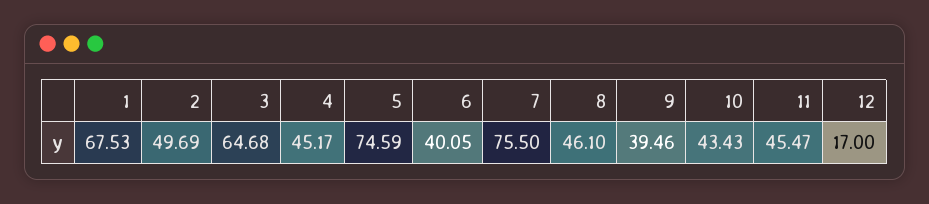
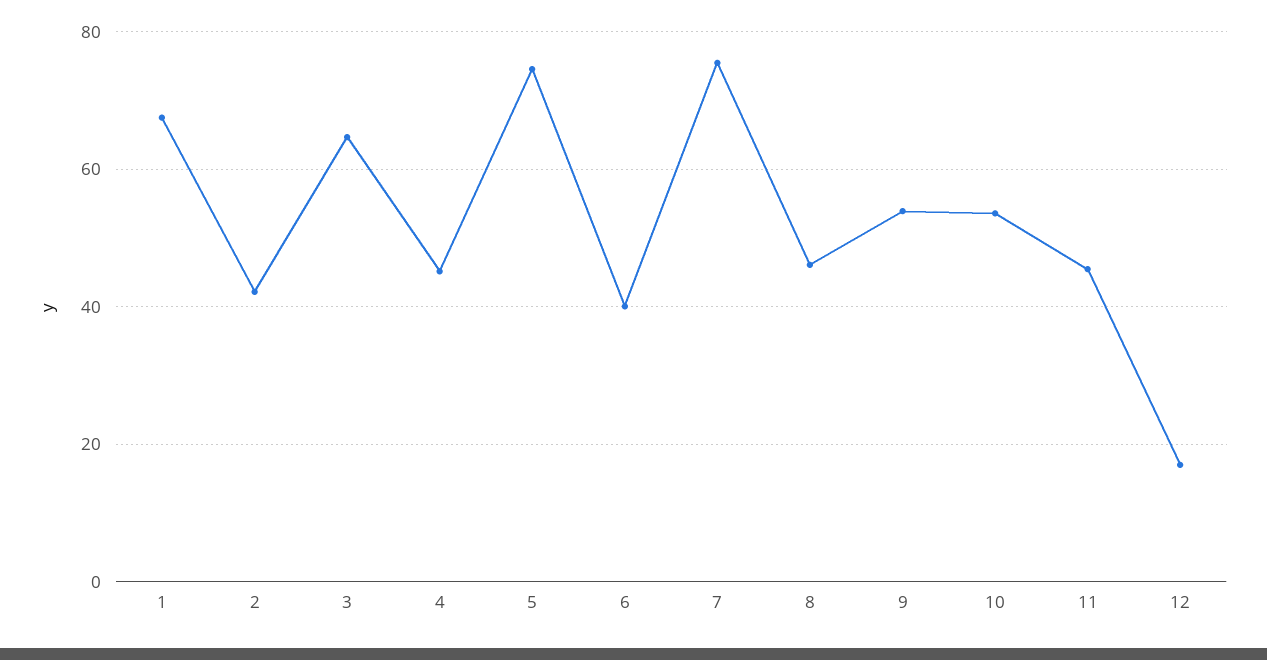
  {
    "1": 67.53,
-   "2": 49.69,
+   "2": 42,
    "3": 64.68,
    "4": 45.17,
    "5": 74.59,
    "6": 40.05,
    "7": 75.5,
    "8": 46.1,
-   "9": 39.46,
+   "9": 54,
-   "10": 43.43,
+   "10": 54,
    "11": 45.47,
    "12": 17
  }

